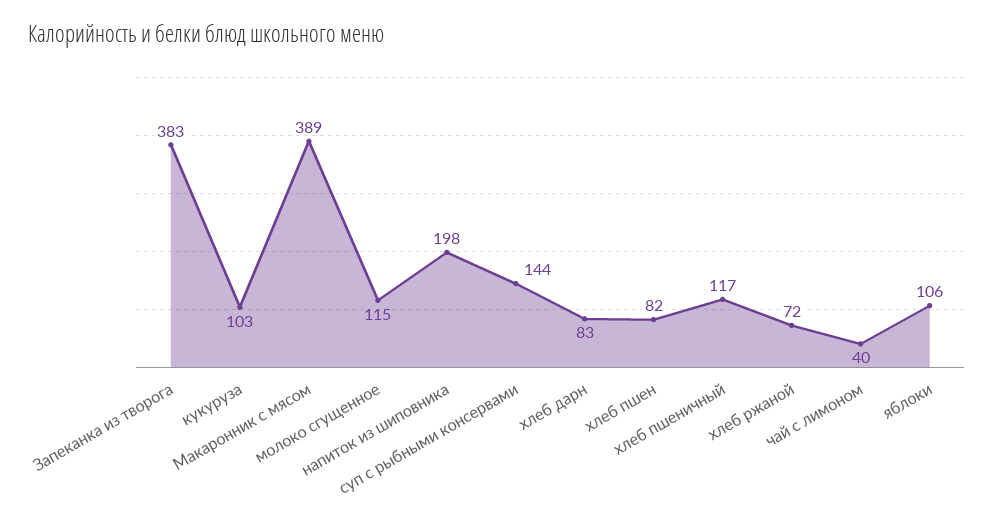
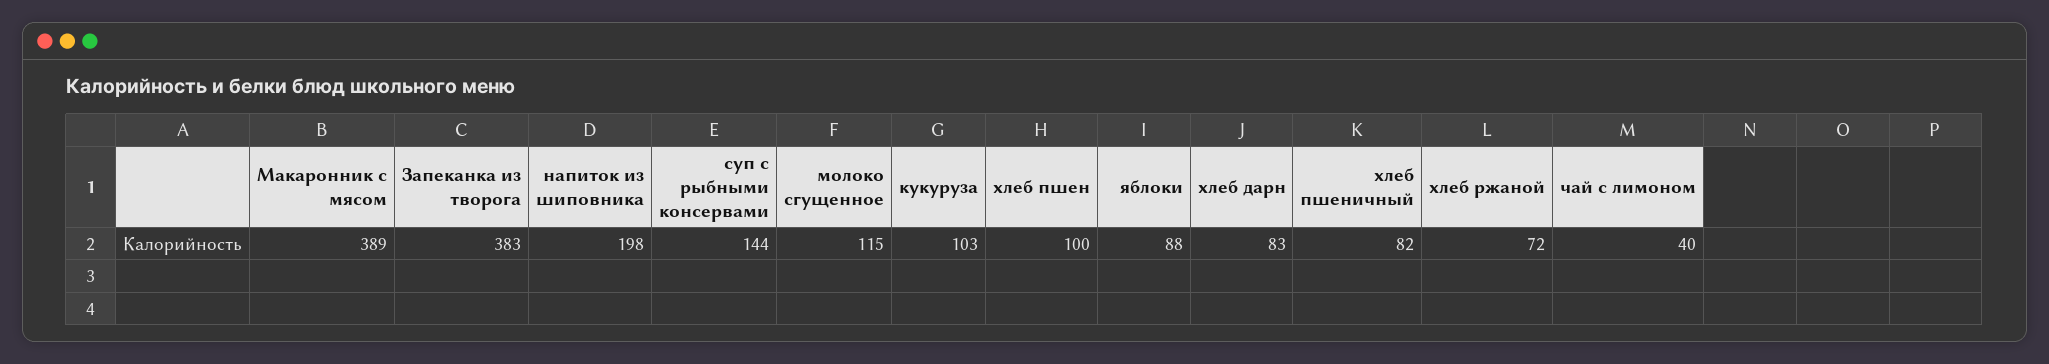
  {
    "Запеканка из творога": 383,
    "кукуруза": 103,
    "Макаронник с мясом": 389,
    "молоко сгущенное": 115,
    "напиток из шиповника": 198,
    "суп с рыбными консервами": 144,
    "хлеб дарн": 83,
-   "хлеб пшен": 82,
+   "хлеб пшен": 100,
-   "хлеб пшеничный": 117,
+   "хлеб пшеничный": 82,
    "хлеб ржаной": 72,
    "чай с лимоном": 40,
-   "яблоки": 106
+   "яблоки": 88
  }

